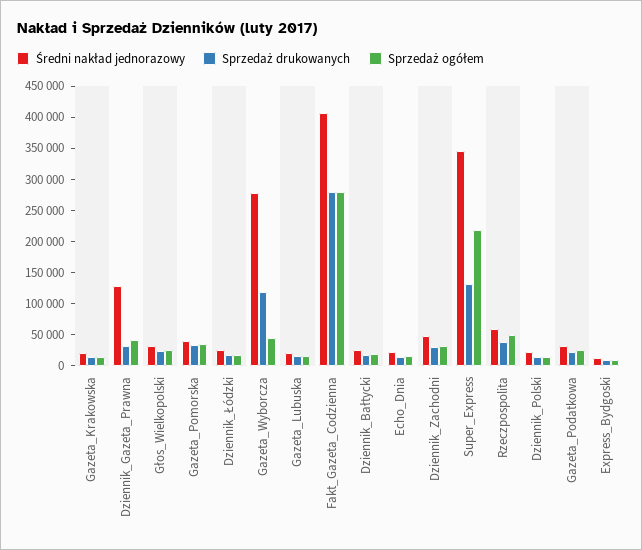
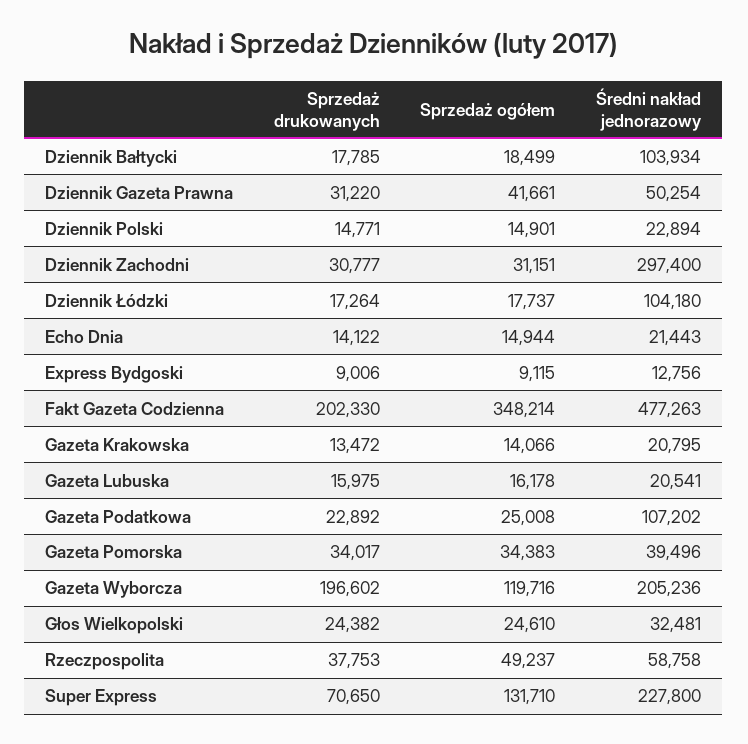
  {
    "Średni nakład jednorazowy": {
      "Gazeta_Krakowska": 20795,
-     "Dziennik_Gazeta_Prawna": 125000,
+     "Dziennik_Gazeta_Prawna": 50254,
      "Głos_Wielkopolski": 32481,
      "Gazeta_Pomorska": 39496,
-     "Dziennik_Łódzki": 25000,
+     "Dziennik_Łódzki": 104180,
-     "Gazeta_Wyborcza": 275000,
+     "Gazeta_Wyborcza": 205236,
      "Gazeta_Lubuska": 20541,
-     "Fakt_Gazeta_Codzienna": 400000,
+     "Fakt_Gazeta_Codzienna": 477263,
-     "Dziennik_Bałtycki": 25000,
+     "Dziennik_Bałtycki": 103934,
      "Echo_Dnia": 21443,
-     "Dziennik_Zachodni": 50000,
+     "Dziennik_Zachodni": 297400,
-     "Super_Express": 350000,
+     "Super_Express": 227800,
      "Rzeczpospolita": 58758,
      "Dziennik_Polski": 22894,
-     "Gazeta_Podatkowa": 25000,
+     "Gazeta_Podatkowa": 107202,
      "Express_Bydgoski": 12756
    },
    "Sprzedaż drukowanych": {
      "Gazeta_Krakowska": 13472,
      "Dziennik_Gazeta_Prawna": 31220,
      "Głos_Wielkopolski": 24382,
      "Gazeta_Pomorska": 34017,
      "Dziennik_Łódzki": 17264,
-     "Gazeta_Wyborcza": 125000,
+     "Gazeta_Wyborcza": 196602,
      "Gazeta_Lubuska": 15975,
-     "Fakt_Gazeta_Codzienna": 275000,
+     "Fakt_Gazeta_Codzienna": 202330,
      "Dziennik_Bałtycki": 17785,
      "Echo_Dnia": 14122,
      "Dziennik_Zachodni": 30777,
-     "Super_Express": 125000,
+     "Super_Express": 70650,
      "Rzeczpospolita": 37753,
      "Dziennik_Polski": 14771,
      "Gazeta_Podatkowa": 22892,
      "Express_Bydgoski": 9006
    },
    "Sprzedaż ogółem": {
      "Gazeta_Krakowska": 14066,
      "Dziennik_Gazeta_Prawna": 41661,
      "Głos_Wielkopolski": 24610,
      "Gazeta_Pomorska": 34383,
      "Dziennik_Łódzki": 17737,
-     "Gazeta_Wyborcza": 50000,
+     "Gazeta_Wyborcza": 119716,
      "Gazeta_Lubuska": 16178,
-     "Fakt_Gazeta_Codzienna": 275000,
+     "Fakt_Gazeta_Codzienna": 348214,
      "Dziennik_Bałtycki": 18499,
      "Echo_Dnia": 14944,
      "Dziennik_Zachodni": 31151,
-     "Super_Express": 225000,
+     "Super_Express": 131710,
      "Rzeczpospolita": 49237,
      "Dziennik_Polski": 14901,
      "Gazeta_Podatkowa": 25008,
      "Express_Bydgoski": 9115
    }
  }

